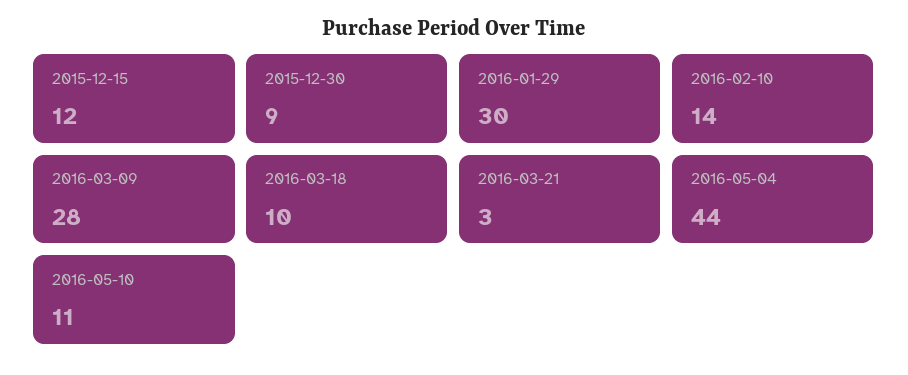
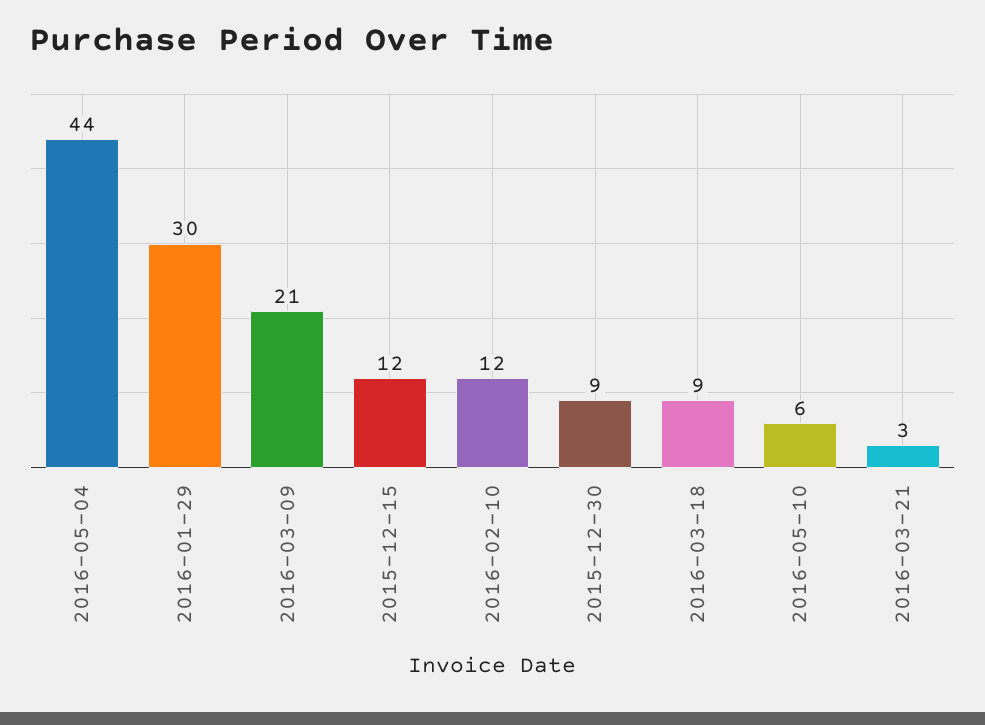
  {
    "2015-12-15": 12,
    "2015-12-30": 9,
    "2016-01-29": 30,
-   "2016-02-10": 14,
+   "2016-02-10": 12,
-   "2016-03-09": 28,
+   "2016-03-09": 21,
-   "2016-03-18": 10,
+   "2016-03-18": 9,
    "2016-03-21": 3,
    "2016-05-04": 44,
-   "2016-05-10": 11
+   "2016-05-10": 6
  }

